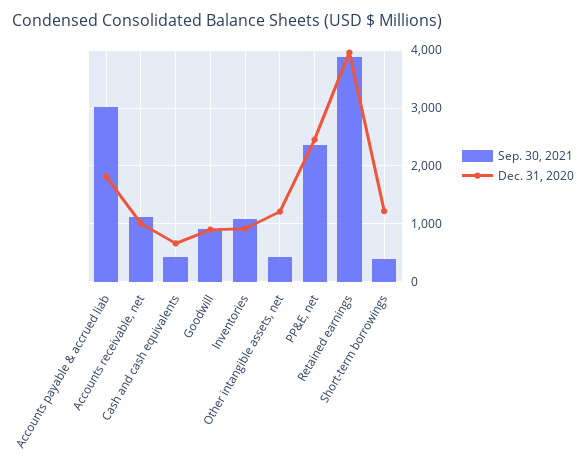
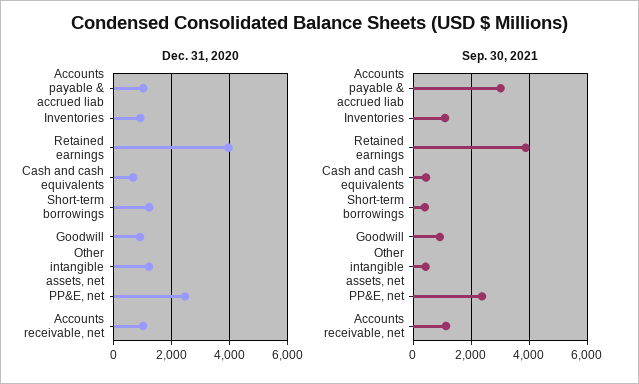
  {
    "Sep. 30, 2021": {
      "Accounts payable & accrued liab": 3000,
      "Accounts receivable, net": 1200,
      "Cash and cash equivalents": 400,
      "Goodwill": 1000,
      "Inventories": 1000,
      "Other intangible assets, net": 400,
      "PP&E, net": 2400,
      "Retained earnings": 3800,
      "Short-term borrowings": 400
    },
    "Dec. 31, 2020": {
-     "Accounts payable & accrued liab": 1800,
+     "Accounts payable & accrued liab": 1000,
      "Accounts receivable, net": 1000,
      "Cash and cash equivalents": 600,
      "Goodwill": 1000,
      "Inventories": 1000,
      "Other intangible assets, net": 1200,
      "PP&E, net": 2400,
      "Retained earnings": 4000,
      "Short-term borrowings": 1200
    }
  }

